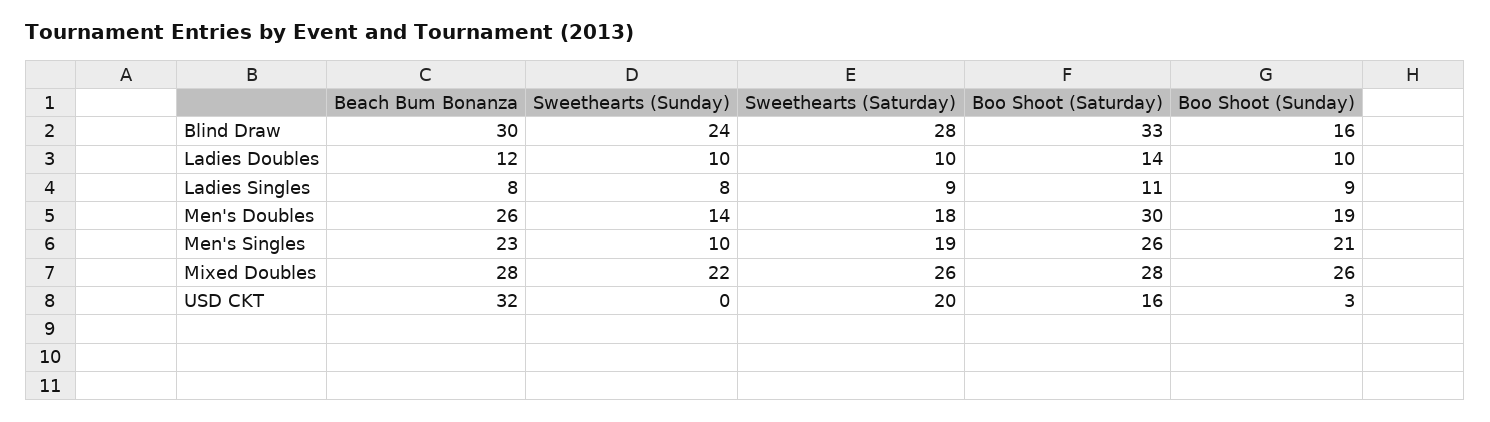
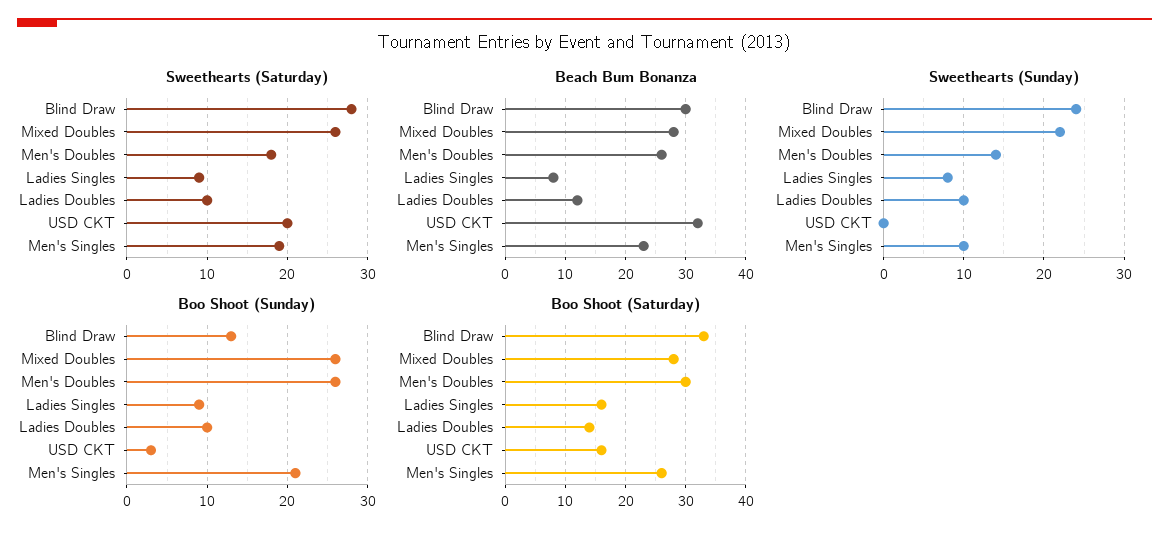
  {
    "Beach Bum Bonanza": {
      "Blind Draw": 30,
      "Ladies Doubles": 12,
      "Ladies Singles": 8,
      "Men's Doubles": 26,
      "Men's Singles": 23,
      "Mixed Doubles": 28,
      "USD CKT": 32
    },
    "Sweethearts (Sunday)": {
      "Blind Draw": 24,
      "Ladies Doubles": 10,
      "Ladies Singles": 8,
      "Men's Doubles": 14,
      "Men's Singles": 10,
      "Mixed Doubles": 22,
      "USD CKT": 0
    },
    "Sweethearts (Saturday)": {
      "Blind Draw": 28,
      "Ladies Doubles": 10,
      "Ladies Singles": 9,
      "Men's Doubles": 18,
      "Men's Singles": 19,
      "Mixed Doubles": 26,
      "USD CKT": 20
    },
    "Boo Shoot (Saturday)": {
      "Blind Draw": 33,
      "Ladies Doubles": 14,
-     "Ladies Singles": 11,
+     "Ladies Singles": 16,
      "Men's Doubles": 30,
      "Men's Singles": 26,
      "Mixed Doubles": 28,
      "USD CKT": 16
    },
    "Boo Shoot (Sunday)": {
-     "Blind Draw": 16,
+     "Blind Draw": 13,
      "Ladies Doubles": 10,
      "Ladies Singles": 9,
-     "Men's Doubles": 19,
+     "Men's Doubles": 26,
      "Men's Singles": 21,
      "Mixed Doubles": 26,
      "USD CKT": 3
    }
  }

